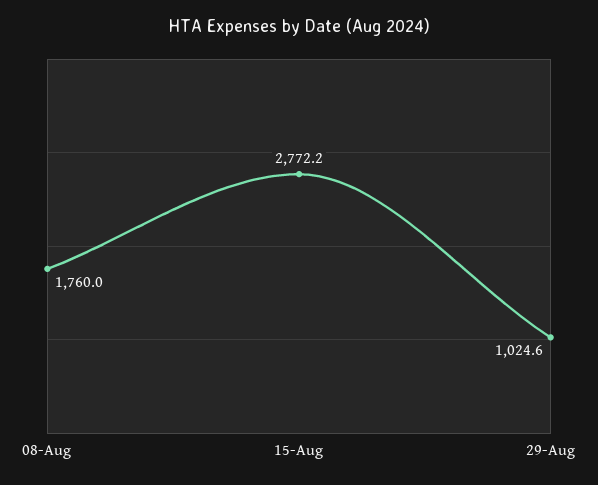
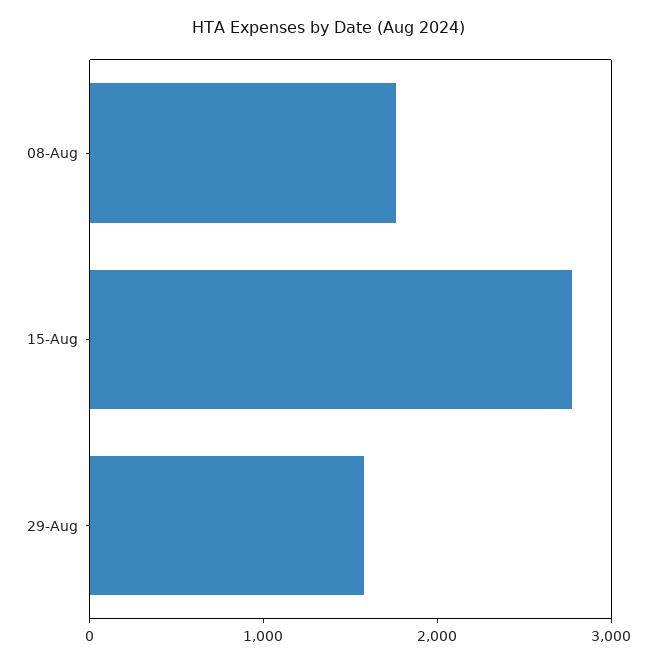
  {
    "08-Aug": 1760,
    "15-Aug": 2772.2,
-   "29-Aug": 1024.6
+   "29-Aug": 1600
  }

